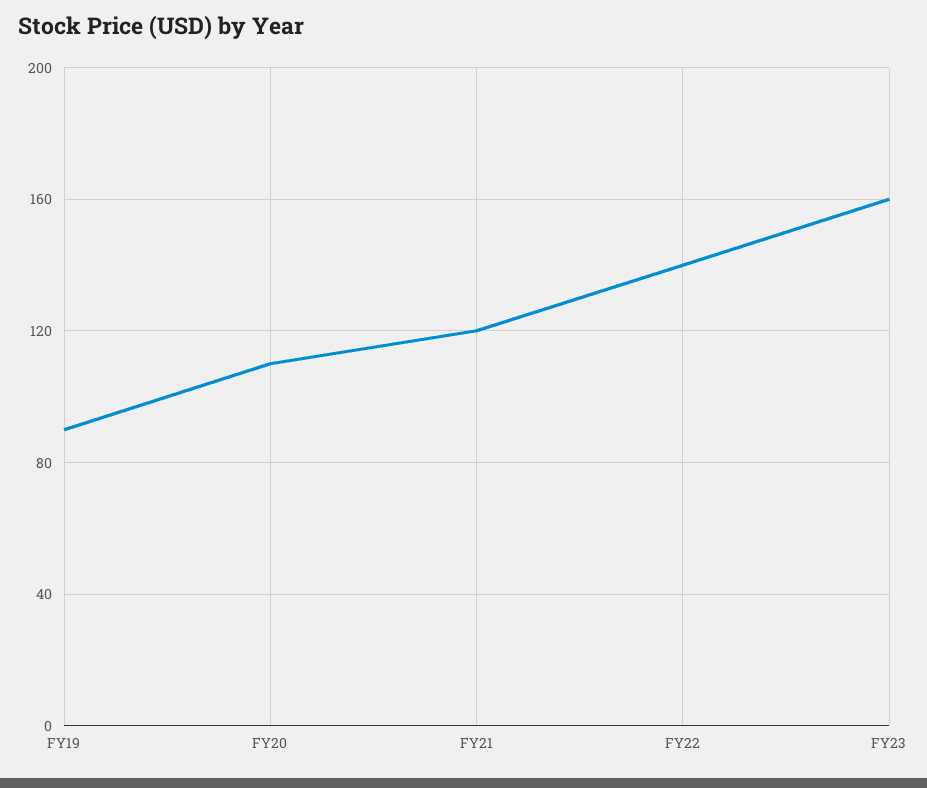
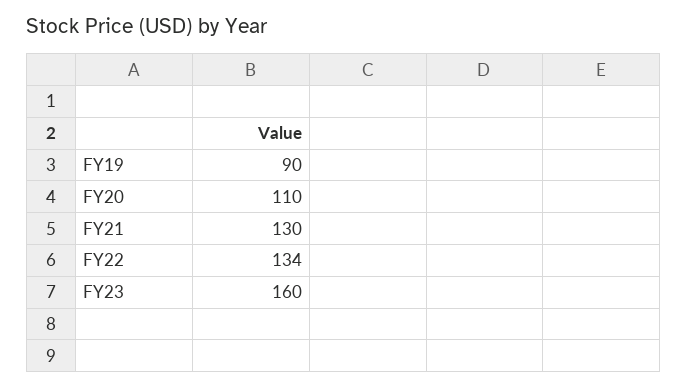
  {
    "FY19": 90,
    "FY20": 110,
-   "FY21": 120,
+   "FY21": 130,
-   "FY22": 140,
+   "FY22": 134,
    "FY23": 160
  }

